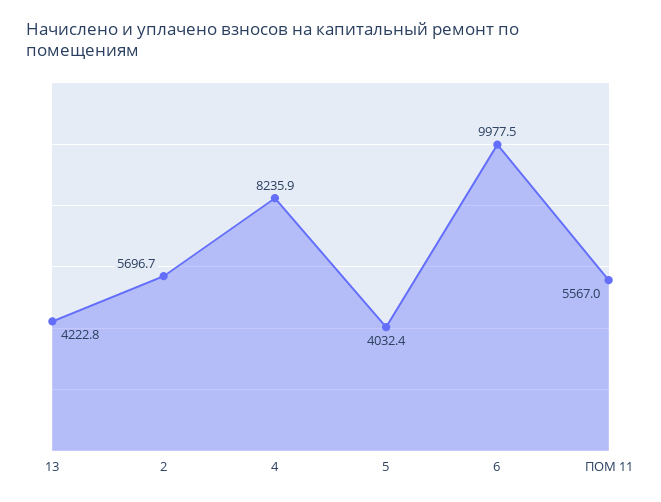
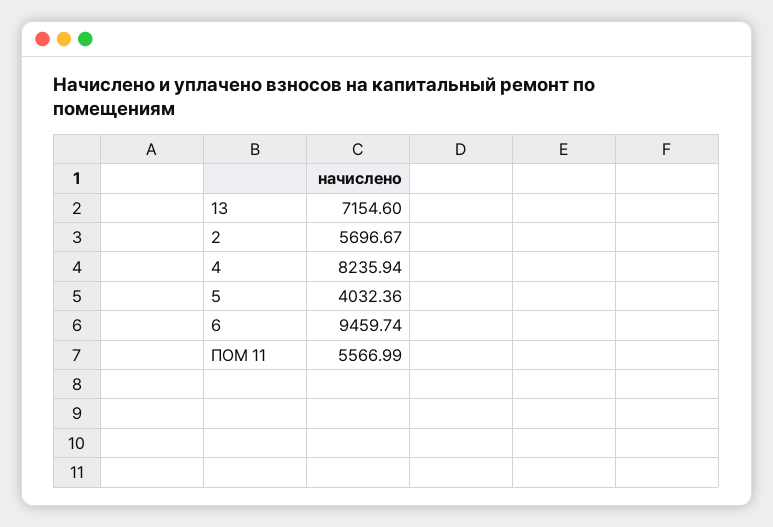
  {
-   "13": 4222.8,
+   "13": 7154.6,
    "2": 5696.67,
    "4": 8235.94,
    "5": 4032.36,
-   "6": 9977.5,
+   "6": 9459.74,
    "ПОМ 11": 5566.99
  }

